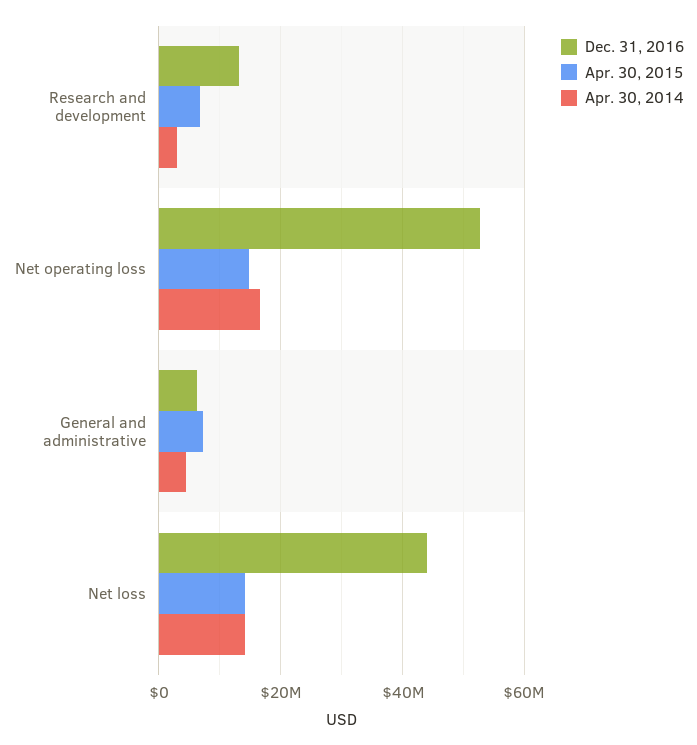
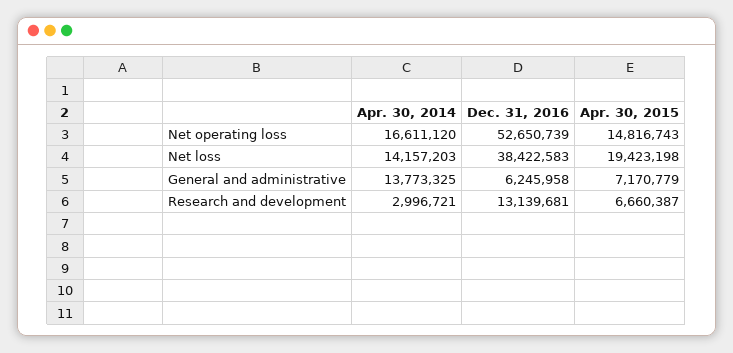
  {
    "Dec. 31, 2016": {
      "Research and development": 13139681,
      "Net operating loss": 52650739,
      "General and administrative": 6245958,
-     "Net loss": 44000000
+     "Net loss": 38422583
    },
    "Apr. 30, 2015": {
      "Research and development": 6660387,
      "Net operating loss": 14816743,
      "General and administrative": 7170779,
-     "Net loss": 14000000
+     "Net loss": 19423198
    },
    "Apr. 30, 2014": {
      "Research and development": 2996721,
      "Net operating loss": 16611120,
-     "General and administrative": 4000000,
+     "General and administrative": 13773325,
      "Net loss": 14157203
    }
  }

